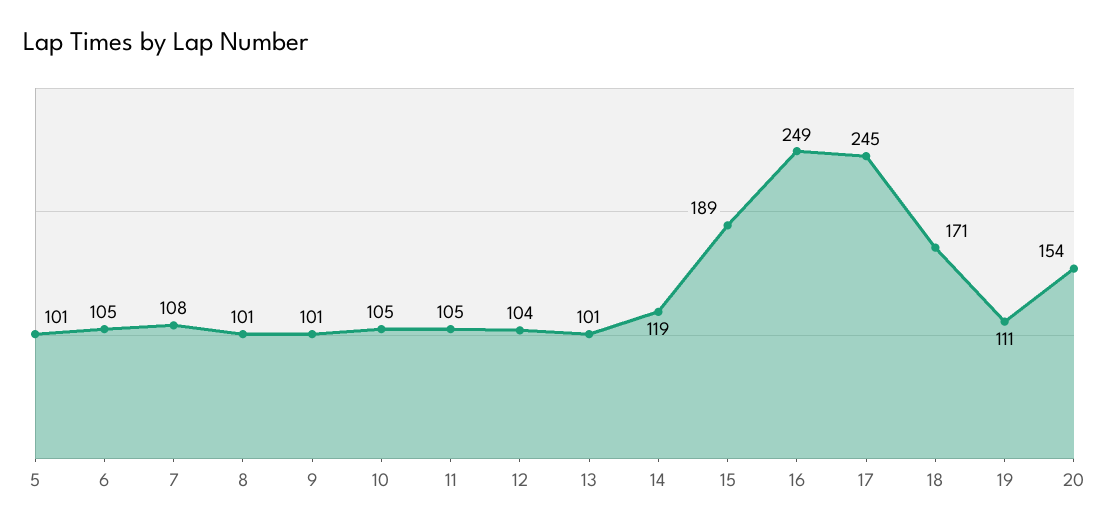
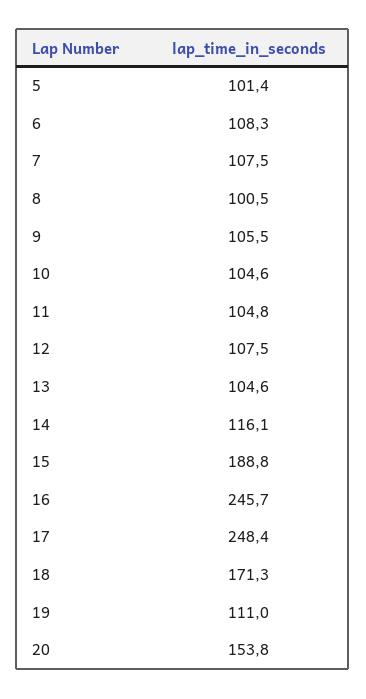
  {
    "5": 101.4,
-   "6": 105,
+   "6": 108.3,
    "7": 107.5,
    "8": 100.5,
-   "9": 101,
+   "9": 105.5,
    "10": 104.6,
    "11": 104.8,
-   "12": 104,
+   "12": 107.5,
-   "13": 101,
+   "13": 104.6,
-   "14": 119,
+   "14": 116.1,
    "15": 188.8,
-   "16": 249,
+   "16": 245.7,
-   "17": 245,
+   "17": 248.4,
    "18": 171.3,
    "19": 111,
    "20": 153.8
  }

